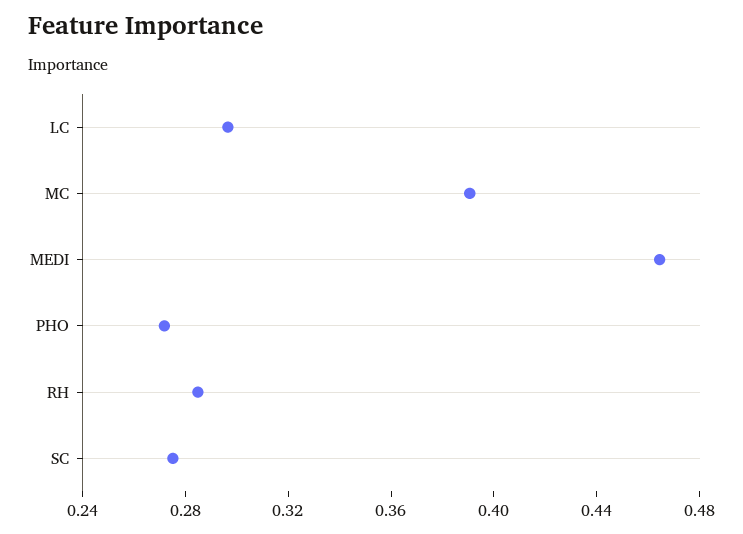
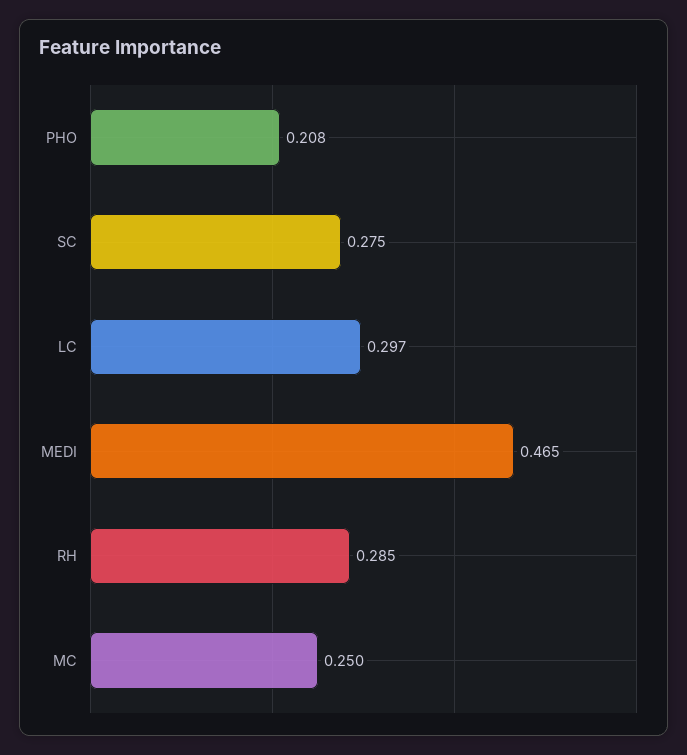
  {
    "LC": 0.297,
-   "MC": 0.39,
+   "MC": 0.25,
    "MEDI": 0.465,
-   "PHO": 0.27,
+   "PHO": 0.208,
    "RH": 0.285,
    "SC": 0.275
  }

